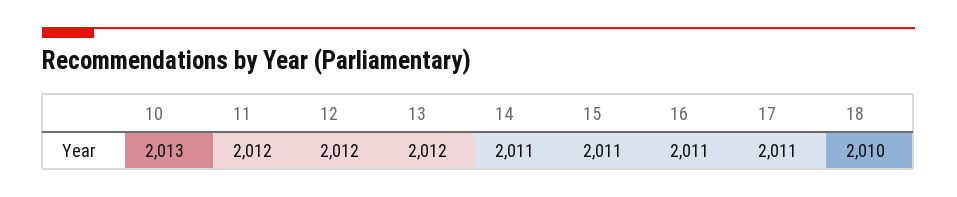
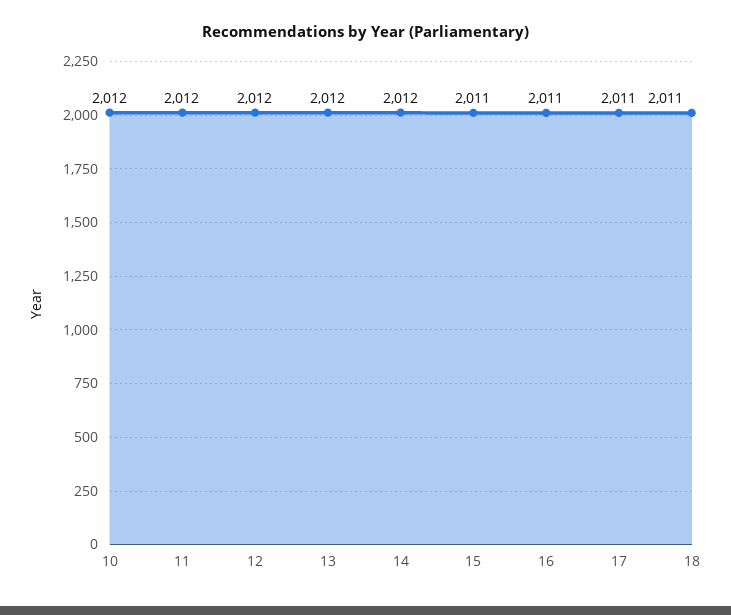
  {
-   "10": 2013,
+   "10": 2012,
    "11": 2012,
    "12": 2012,
    "13": 2012,
-   "14": 2011,
+   "14": 2012,
    "15": 2011,
    "16": 2011,
    "17": 2011,
-   "18": 2010
+   "18": 2011
  }

